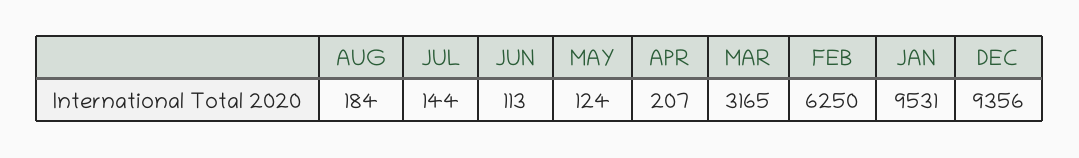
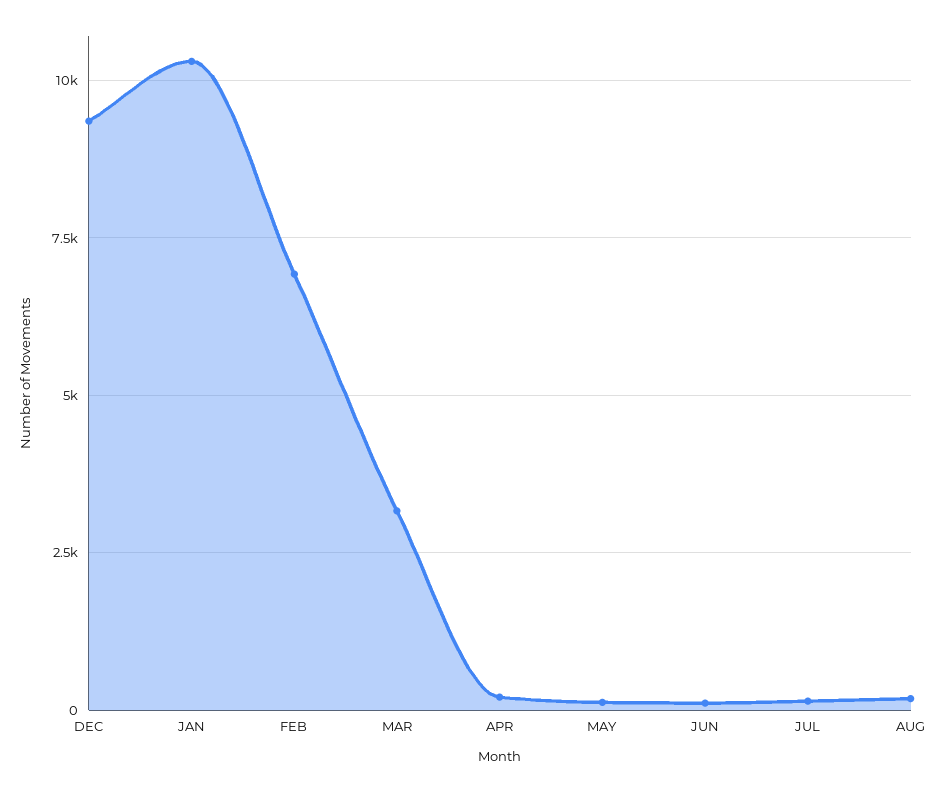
  {
    "AUG": 184,
    "JUL": 144,
    "JUN": 113,
    "MAY": 124,
    "APR": 207,
    "MAR": 3165,
-   "FEB": 6250,
+   "FEB": 7000,
-   "JAN": 9531,
+   "JAN": 10250,
    "DEC": 9356
  }

